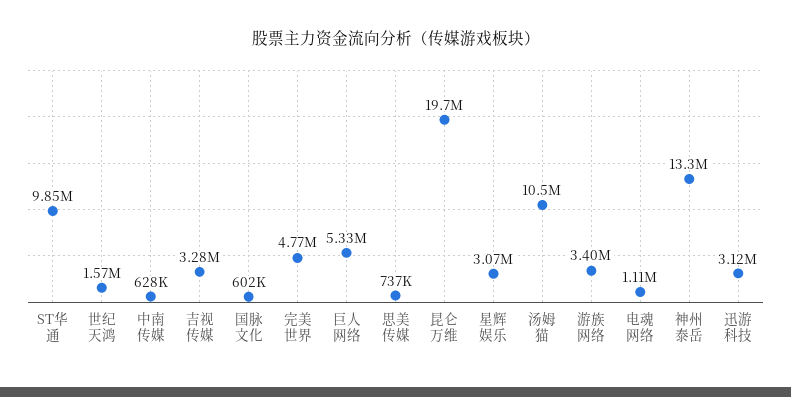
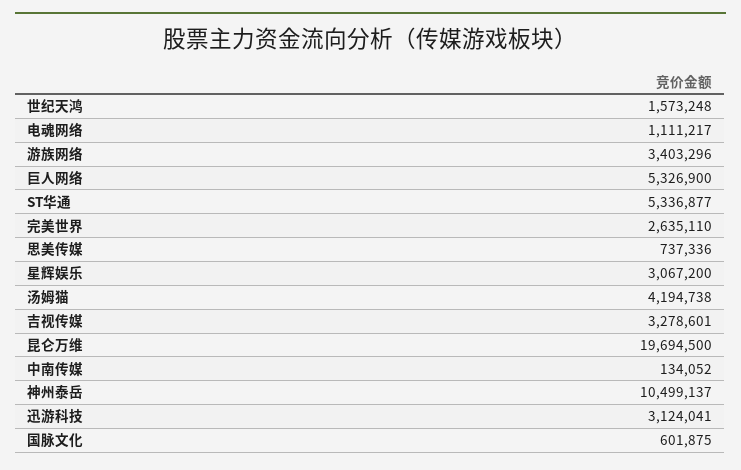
  {
-   "ST华通": 9850000,
+   "ST华通": 5336877,
    "世纪天鸿": 1573248,
-   "中南传媒": 628000,
+   "中南传媒": 134052,
    "吉视传媒": 3278601,
    "国脉文化": 601875,
-   "完美世界": 4770000,
+   "完美世界": 2635110,
    "巨人网络": 5326900,
    "思美传媒": 737336,
    "昆仑万维": 19694500,
    "星辉娱乐": 3067200,
-   "汤姆猫": 10500000,
+   "汤姆猫": 4194738,
    "游族网络": 3403296,
    "电魂网络": 1111217,
-   "神州泰岳": 13300000,
+   "神州泰岳": 10499137,
    "迅游科技": 3124041
  }

